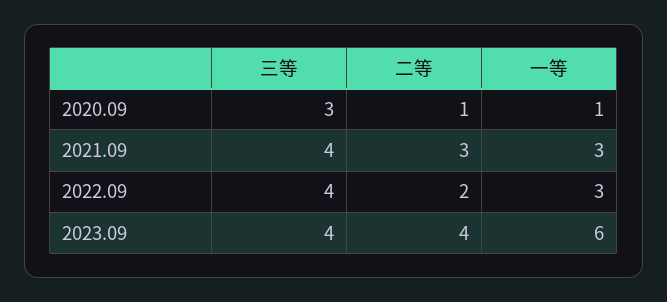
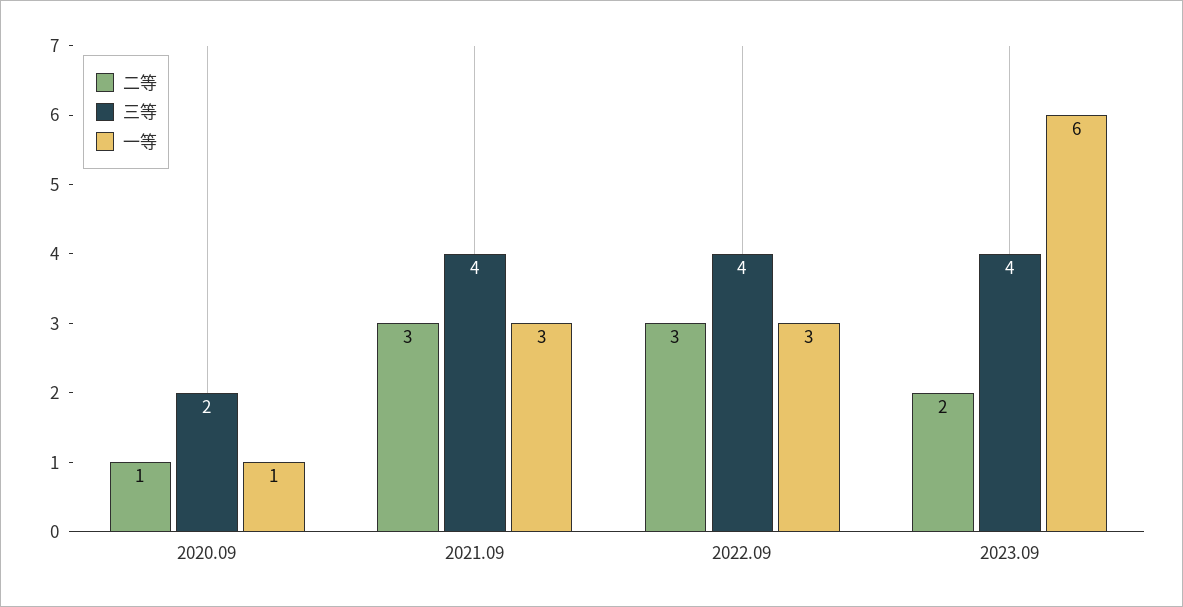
  {
    "三等": {
-     "2020.09": 3,
+     "2020.09": 2,
      "2021.09": 4,
      "2022.09": 4,
      "2023.09": 4
    },
    "二等": {
      "2020.09": 1,
      "2021.09": 3,
-     "2022.09": 2,
+     "2022.09": 3,
-     "2023.09": 4
+     "2023.09": 2
    },
    "一等": {
      "2020.09": 1,
      "2021.09": 3,
      "2022.09": 3,
      "2023.09": 6
    }
  }

